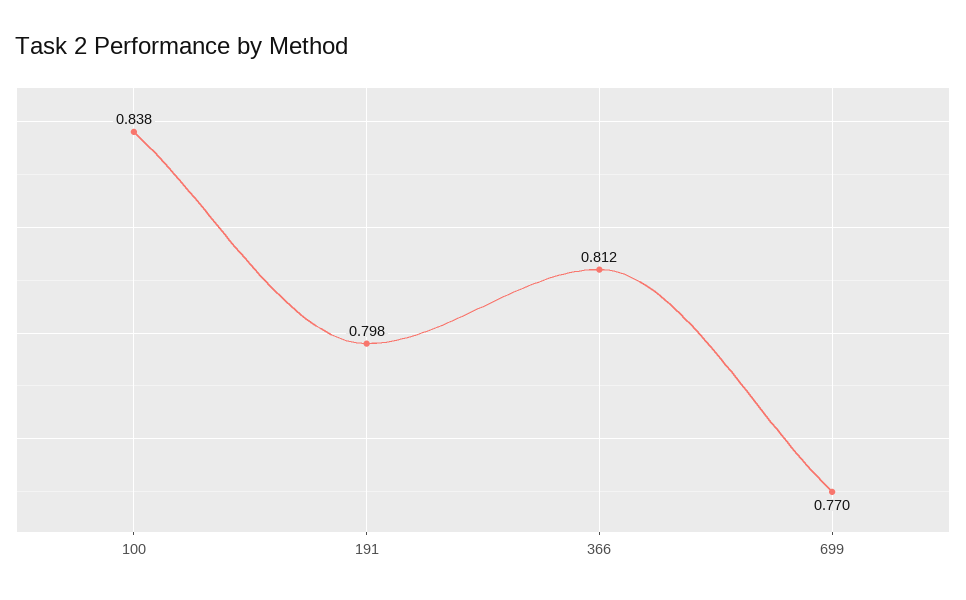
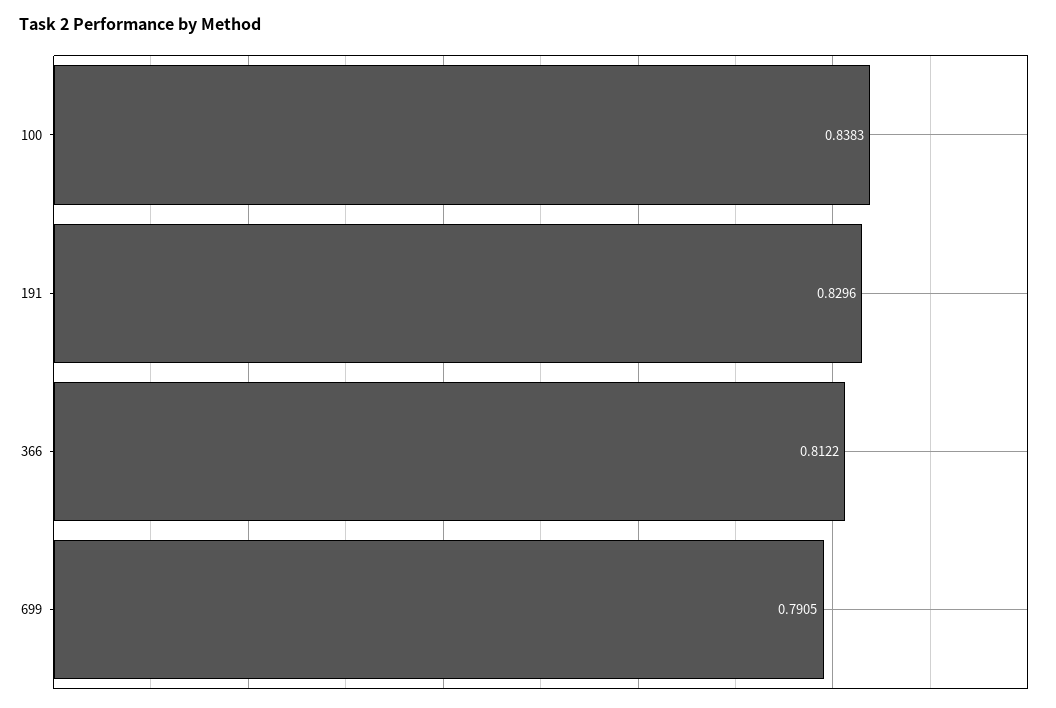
  {
    "100": 0.8383,
-   "191": 0.798,
+   "191": 0.8296,
    "366": 0.8122,
-   "699": 0.77
+   "699": 0.7905
  }

